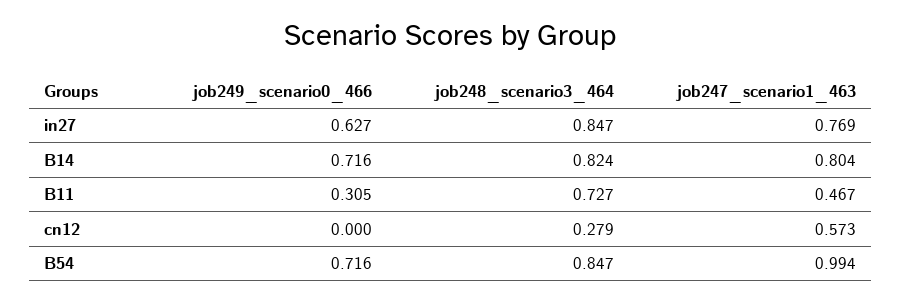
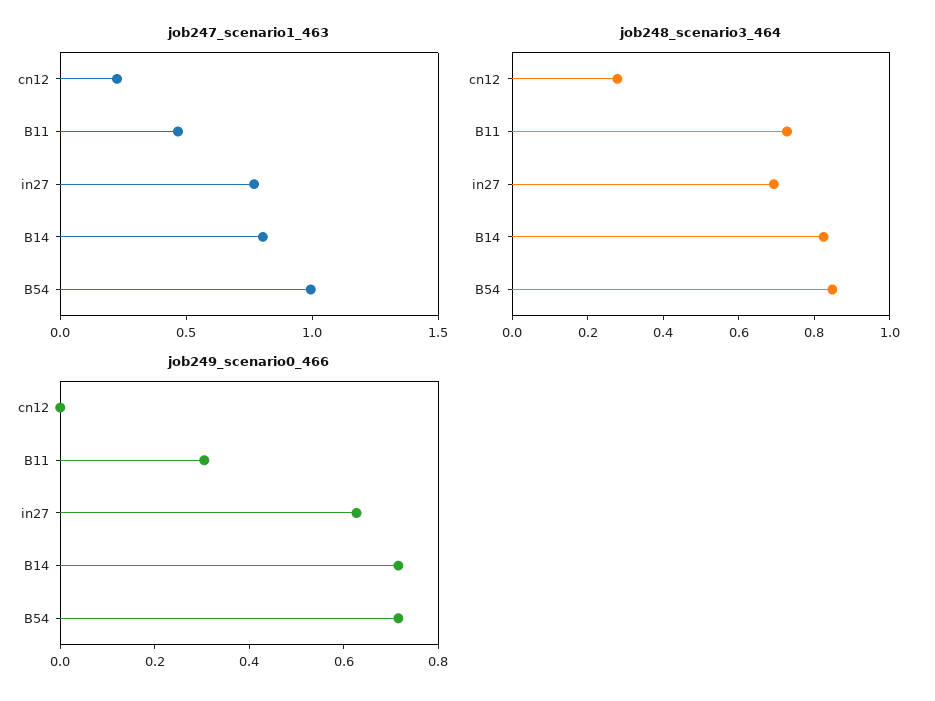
  {
    "job249_scenario0_466": {
      "in27": 0.627,
      "B14": 0.716,
      "B11": 0.305,
      "cn12": 0,
      "B54": 0.716
    },
    "job248_scenario3_464": {
-     "in27": 0.847,
+     "in27": 0.7,
      "B14": 0.824,
      "B11": 0.727,
      "cn12": 0.279,
      "B54": 0.847
    },
    "job247_scenario1_463": {
      "in27": 0.769,
      "B14": 0.804,
      "B11": 0.467,
-     "cn12": 0.573,
+     "cn12": 0.2,
      "B54": 0.994
    }
  }

